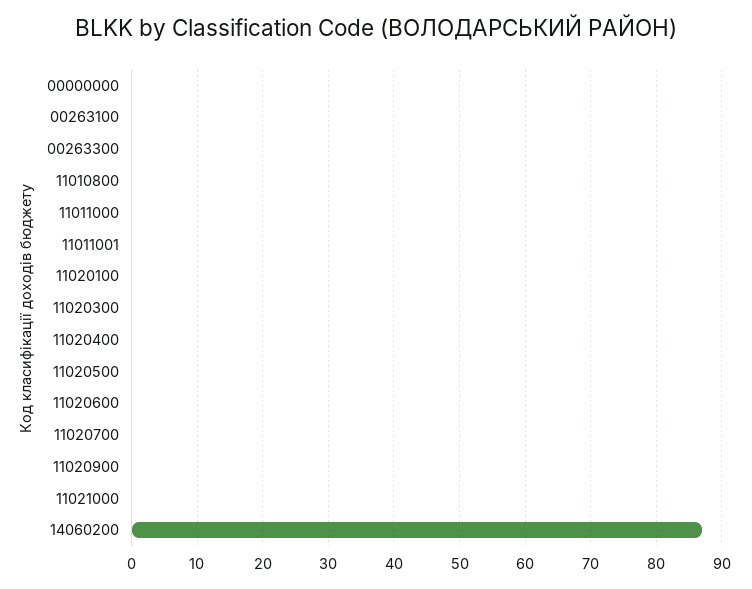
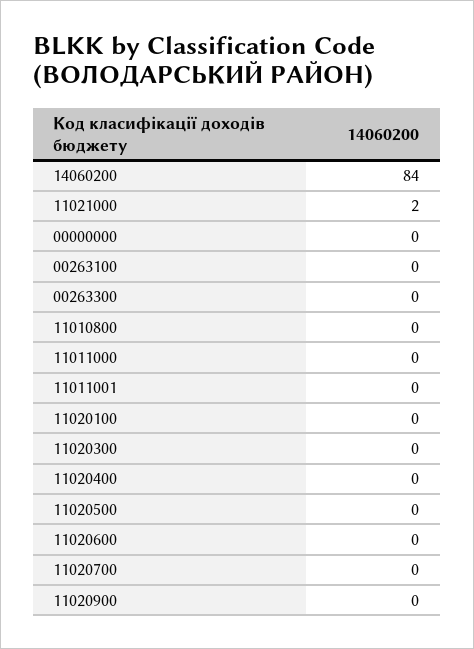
  {
    "00000000": 0,
    "00263100": 0,
    "00263300": 0,
    "11010800": 0,
    "11011000": 0,
    "11011001": 0,
    "11020100": 0,
    "11020300": 0,
    "11020400": 0,
    "11020500": 0,
    "11020600": 0,
    "11020700": 0,
    "11020900": 0,
-   "11021000": 0,
+   "11021000": 2,
-   "14060200": 87
+   "14060200": 84
  }

